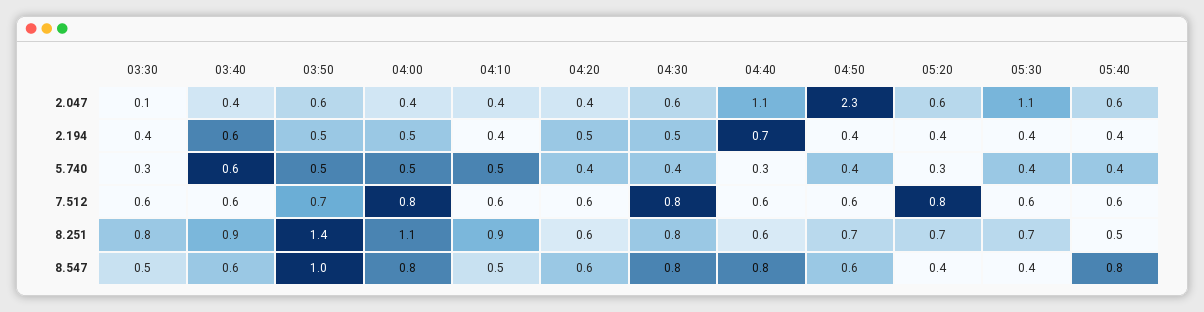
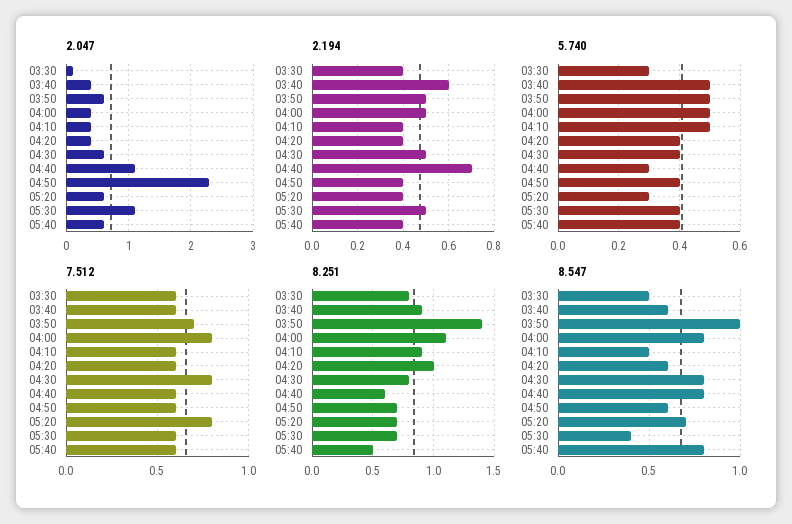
  {
    "2.047": {
      "03:30": 0.1,
      "03:40": 0.4,
      "03:50": 0.6,
      "04:00": 0.4,
      "04:10": 0.4,
      "04:20": 0.4,
      "04:30": 0.6,
      "04:40": 1.1,
      "04:50": 2.3,
      "05:20": 0.6,
      "05:30": 1.1,
      "05:40": 0.6
    },
    "2.194": {
      "03:30": 0.4,
      "03:40": 0.6,
      "03:50": 0.5,
      "04:00": 0.5,
      "04:10": 0.4,
-     "04:20": 0.5,
+     "04:20": 0.4,
      "04:30": 0.5,
      "04:40": 0.7,
      "04:50": 0.4,
      "05:20": 0.4,
-     "05:30": 0.4,
+     "05:30": 0.5,
      "05:40": 0.4
    },
    "5.740": {
      "03:30": 0.3,
-     "03:40": 0.6,
+     "03:40": 0.5,
      "03:50": 0.5,
      "04:00": 0.5,
      "04:10": 0.5,
      "04:20": 0.4,
      "04:30": 0.4,
      "04:40": 0.3,
      "04:50": 0.4,
      "05:20": 0.3,
      "05:30": 0.4,
      "05:40": 0.4
    },
    "7.512": {
      "03:30": 0.6,
      "03:40": 0.6,
      "03:50": 0.7,
      "04:00": 0.8,
      "04:10": 0.6,
      "04:20": 0.6,
      "04:30": 0.8,
      "04:40": 0.6,
      "04:50": 0.6,
      "05:20": 0.8,
      "05:30": 0.6,
      "05:40": 0.6
    },
    "8.251": {
      "03:30": 0.8,
      "03:40": 0.9,
      "03:50": 1.4,
      "04:00": 1.1,
      "04:10": 0.9,
-     "04:20": 0.6,
+     "04:20": 1,
      "04:30": 0.8,
      "04:40": 0.6,
      "04:50": 0.7,
      "05:20": 0.7,
      "05:30": 0.7,
      "05:40": 0.5
    },
    "8.547": {
      "03:30": 0.5,
      "03:40": 0.6,
      "03:50": 1,
      "04:00": 0.8,
      "04:10": 0.5,
      "04:20": 0.6,
      "04:30": 0.8,
      "04:40": 0.8,
      "04:50": 0.6,
-     "05:20": 0.4,
+     "05:20": 0.7,
      "05:30": 0.4,
      "05:40": 0.8
    }
  }

